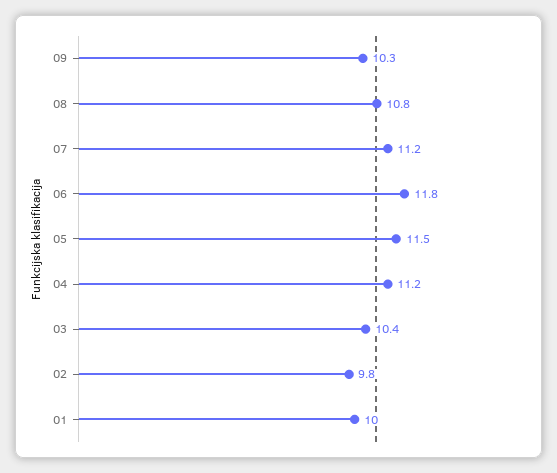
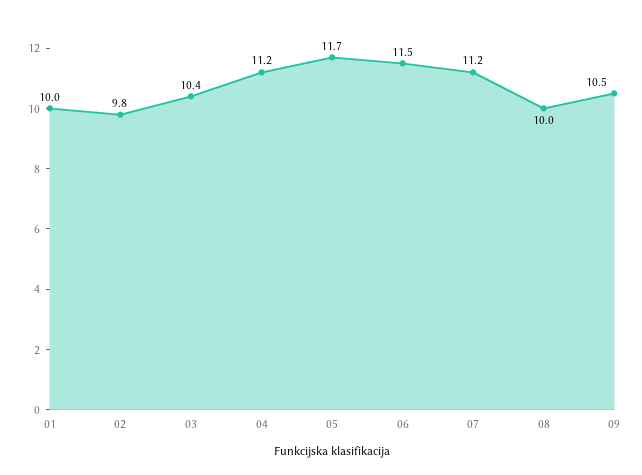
  {
-   "09": 10.3,
+   "09": 10.5,
-   "08": 10.8,
+   "08": 10,
    "07": 11.2,
-   "06": 11.8,
+   "06": 11.5,
-   "05": 11.5,
+   "05": 11.7,
    "04": 11.2,
    "03": 10.4,
    "02": 9.8,
    "01": 10
  }

